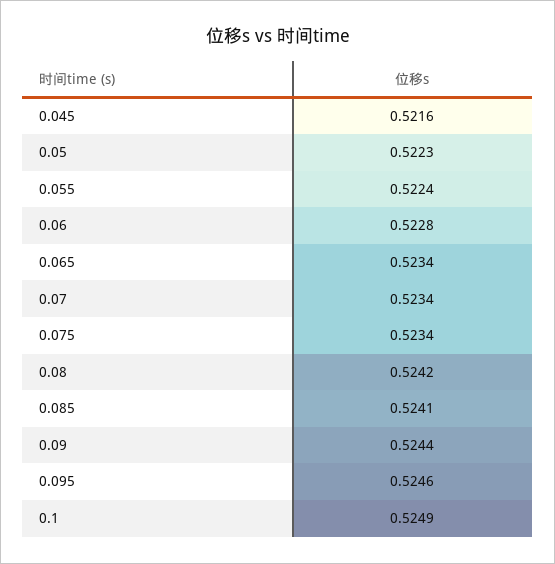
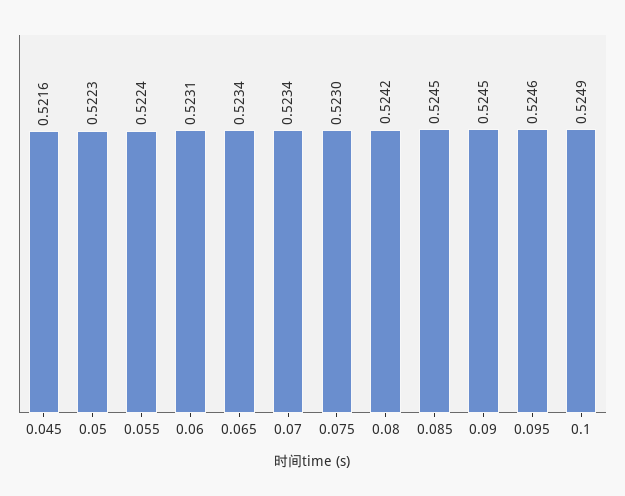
  {
    "0.045": 0.5216,
    "0.05": 0.5223,
    "0.055": 0.5224,
-   "0.06": 0.5228,
+   "0.06": 0.5231,
    "0.065": 0.5234,
    "0.07": 0.5234,
-   "0.075": 0.5234,
+   "0.075": 0.523,
    "0.08": 0.5242,
-   "0.085": 0.5241,
+   "0.085": 0.5245,
-   "0.09": 0.5244,
+   "0.09": 0.5245,
    "0.095": 0.5246,
    "0.1": 0.5249
  }

